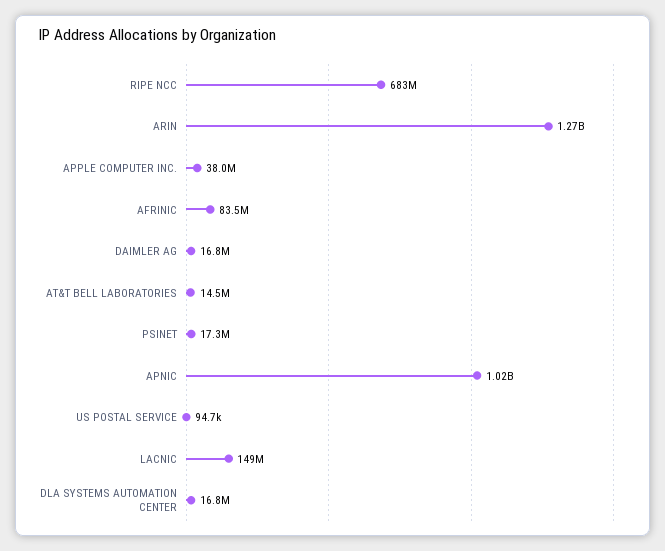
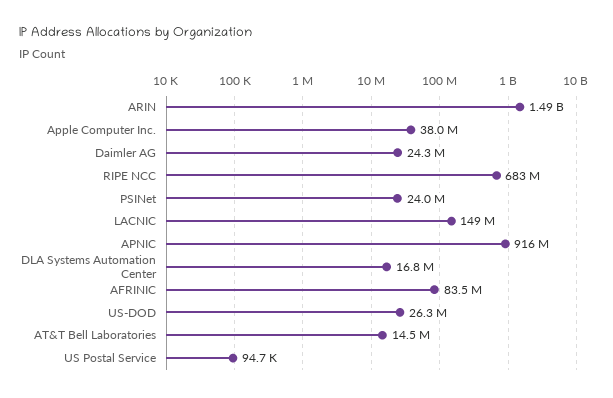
  {
    "RIPE NCC": 683000000,
-   "ARIN": 1270000000,
+   "ARIN": 1490000000,
    "APPLE COMPUTER INC.": 38000000,
    "AFRINIC": 83500000,
-   "DAIMLER AG": 16800000,
+   "DAIMLER AG": 24300000,
    "AT&T BELL LABORATORIES": 14500000,
-   "PSINET": 17300000,
+   "PSINET": 24000000,
-   "APNIC": 1020000000,
+   "APNIC": 916000000,
    "US POSTAL SERVICE": 94700,
    "LACNIC": 149000000,
-   "DLA SYSTEMS AUTOMATION CENTER": 16800000
+   "DLA SYSTEMS AUTOMATION CENTER": 16800000,
+   "US-DOD": 26300000
  }

